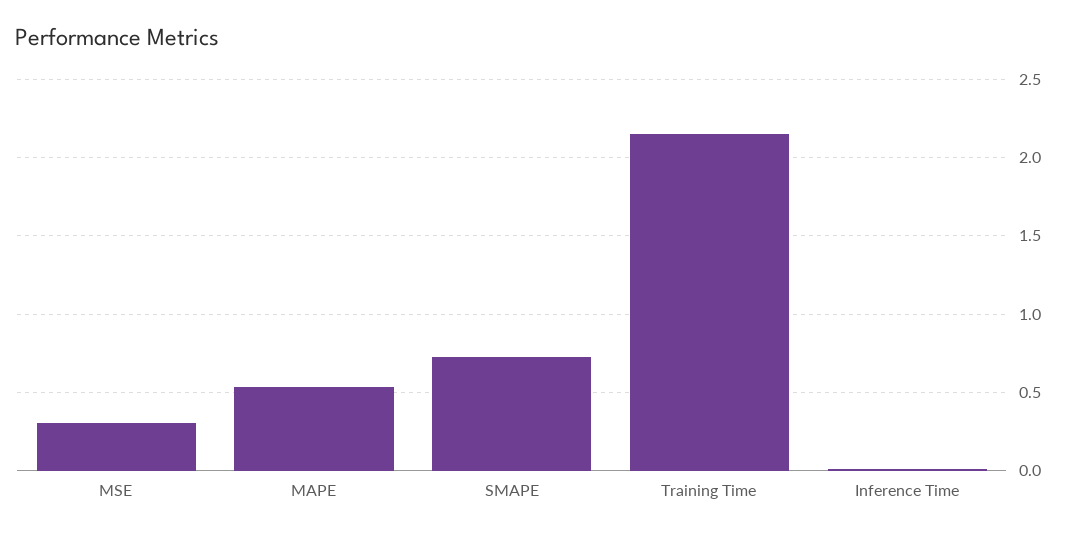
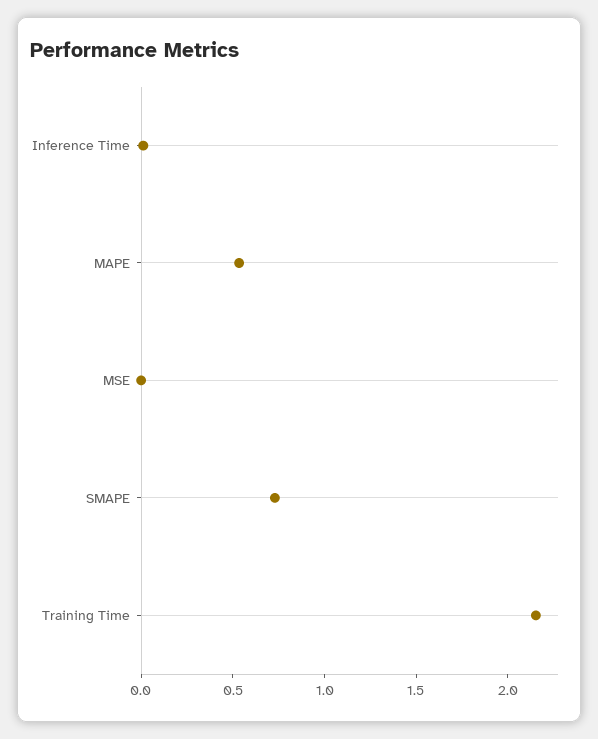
  {
-   "MSE": 0.3,
+   "MSE": 0,
    "MAPE": 0.55,
    "SMAPE": 0.75,
    "Training Time": 2.15,
    "Inference Time": 0
  }

